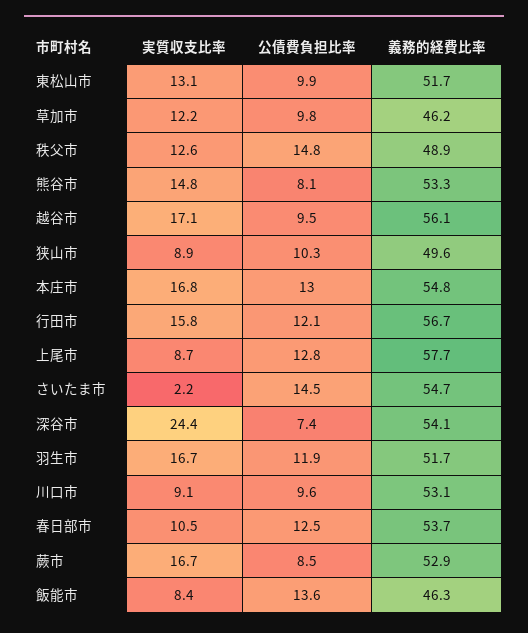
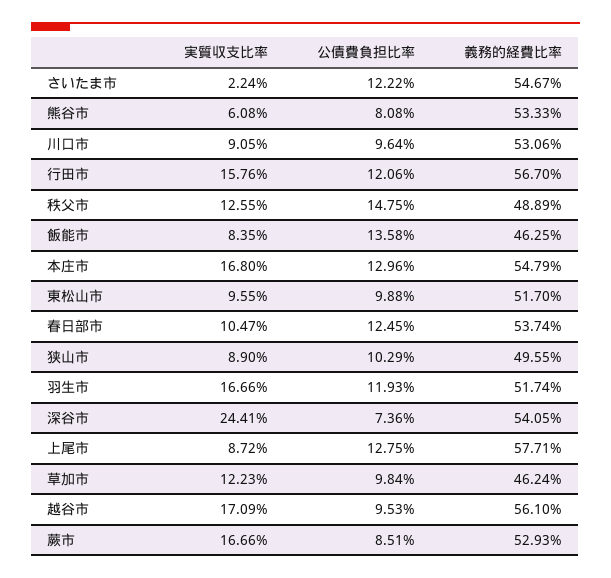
  {
    "実質収支比率": {
-     "東松山市": 13.1,
+     "東松山市": 9.55,
      "草加市": 12.23,
      "秩父市": 12.55,
-     "熊谷市": 14.8,
+     "熊谷市": 6.08,
      "越谷市": 17.09,
      "狭山市": 8.9,
      "本庄市": 16.8,
      "行田市": 15.76,
      "上尾市": 8.72,
      "さいたま市": 2.24,
      "深谷市": 24.41,
      "羽生市": 16.66,
      "川口市": 9.05,
      "春日部市": 10.47,
      "蕨市": 16.66,
      "飯能市": 8.35
    },
    "公債費負担比率": {
      "東松山市": 9.88,
      "草加市": 9.84,
      "秩父市": 14.75,
      "熊谷市": 8.08,
      "越谷市": 9.53,
      "狭山市": 10.29,
      "本庄市": 12.96,
      "行田市": 12.06,
      "上尾市": 12.75,
-     "さいたま市": 14.5,
+     "さいたま市": 12.22,
      "深谷市": 7.36,
      "羽生市": 11.93,
      "川口市": 9.64,
      "春日部市": 12.45,
      "蕨市": 8.51,
      "飯能市": 13.58
    },
    "義務的経費比率": {
      "東松山市": 51.7,
      "草加市": 46.24,
      "秩父市": 48.89,
      "熊谷市": 53.33,
      "越谷市": 56.1,
      "狭山市": 49.55,
      "本庄市": 54.79,
      "行田市": 56.7,
      "上尾市": 57.71,
      "さいたま市": 54.67,
      "深谷市": 54.05,
      "羽生市": 51.74,
      "川口市": 53.06,
      "春日部市": 53.74,
      "蕨市": 52.93,
      "飯能市": 46.25
    }
  }

